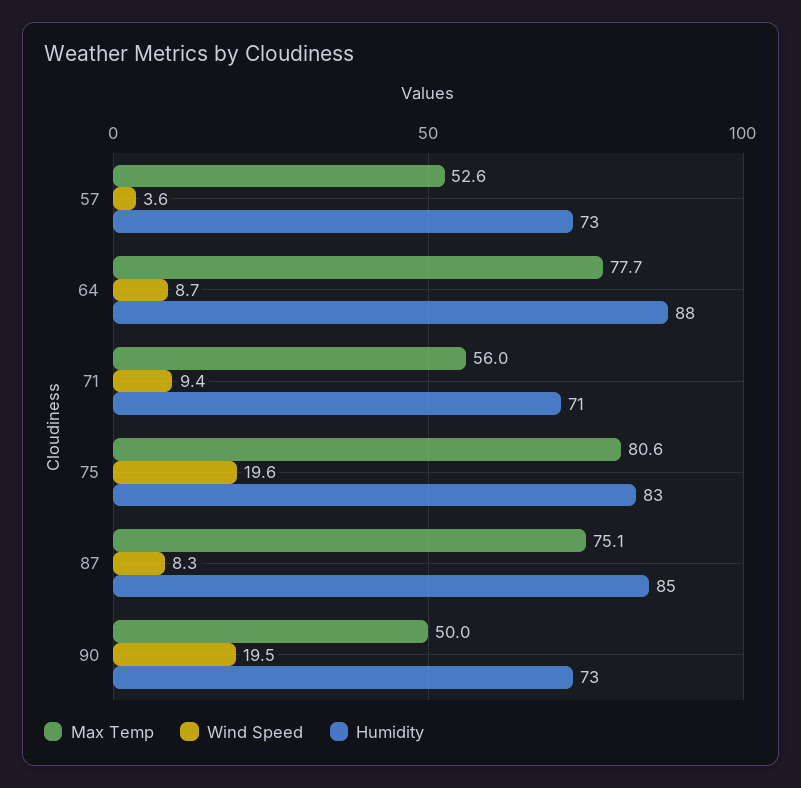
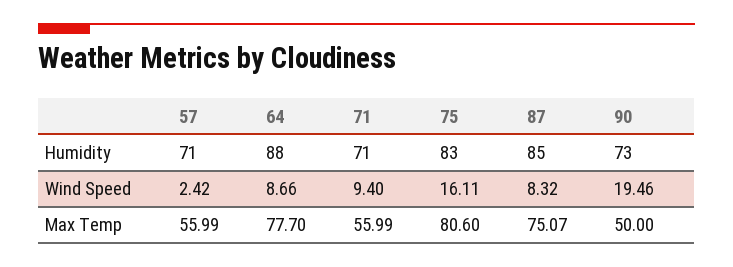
  {
    "Max Temp": {
-     "57": 52.6,
+     "57": 55.99,
      "64": 77.7,
      "71": 55.99,
      "75": 80.6,
      "87": 75.07,
      "90": 50
    },
    "Wind Speed": {
-     "57": 3.6,
+     "57": 2.42,
      "64": 8.66,
      "71": 9.4,
-     "75": 19.6,
+     "75": 16.11,
      "87": 8.32,
      "90": 19.46
    },
    "Humidity": {
-     "57": 73,
+     "57": 71,
      "64": 88,
      "71": 71,
      "75": 83,
      "87": 85,
      "90": 73
    }
  }

